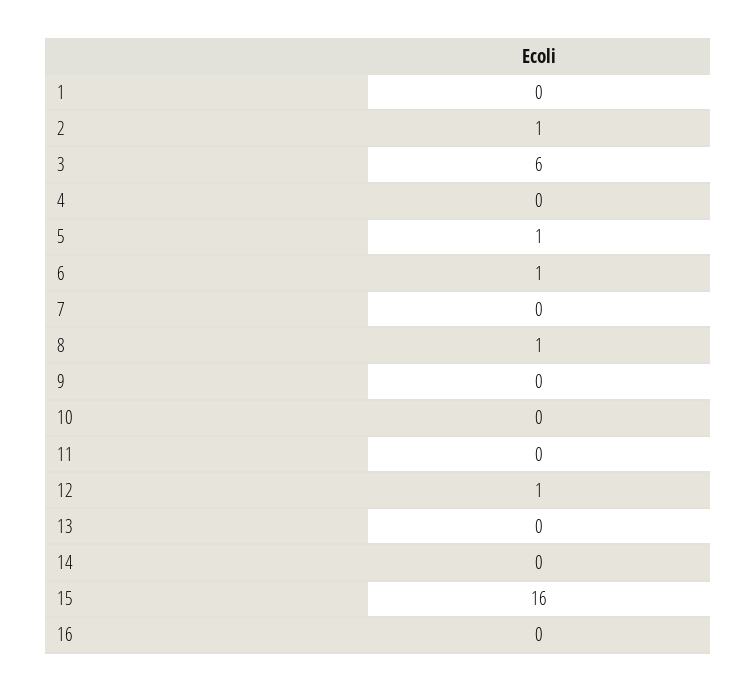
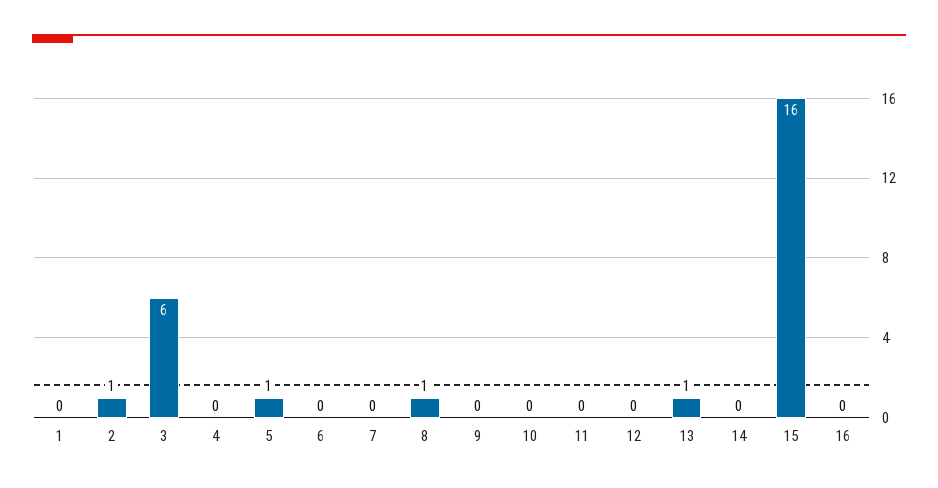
  {
    "1": 0,
    "2": 1,
    "3": 6,
    "4": 0,
    "5": 1,
-   "6": 1,
+   "6": 0,
    "7": 0,
    "8": 1,
    "9": 0,
    "10": 0,
    "11": 0,
-   "12": 1,
+   "12": 0,
-   "13": 0,
+   "13": 1,
    "14": 0,
    "15": 16,
    "16": 0
  }

